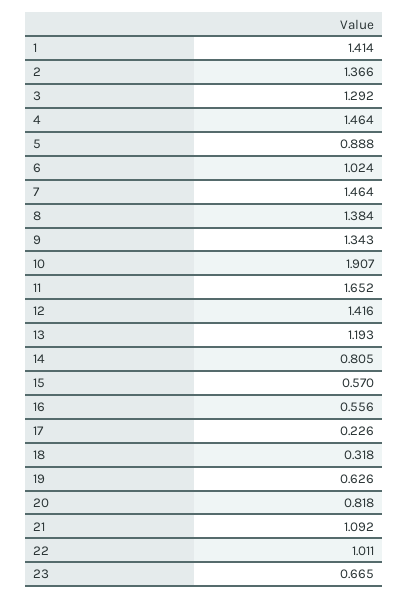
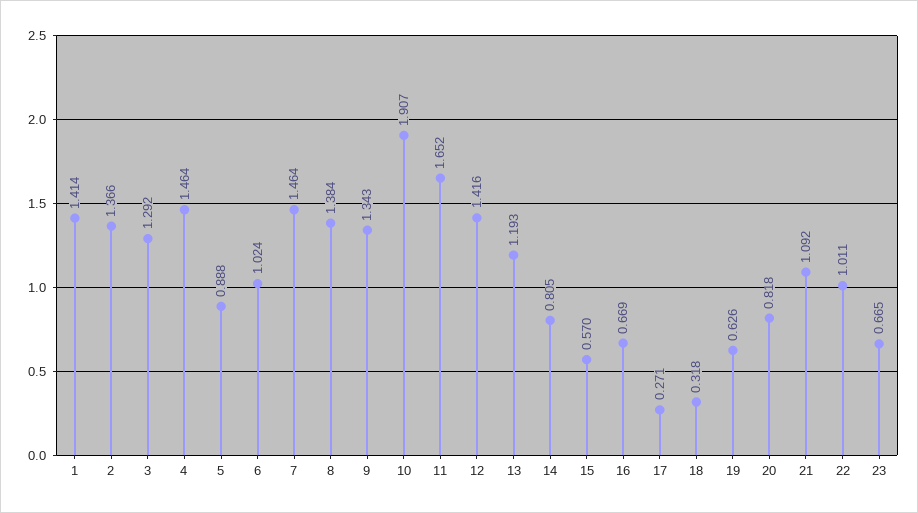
  {
    "1": 1.414,
    "2": 1.366,
    "3": 1.292,
    "4": 1.464,
    "5": 0.888,
    "6": 1.024,
    "7": 1.464,
    "8": 1.384,
    "9": 1.343,
    "10": 1.907,
    "11": 1.652,
    "12": 1.416,
    "13": 1.193,
    "14": 0.805,
    "15": 0.57,
-   "16": 0.556,
+   "16": 0.669,
-   "17": 0.226,
+   "17": 0.271,
    "18": 0.318,
    "19": 0.626,
    "20": 0.818,
    "21": 1.092,
    "22": 1.011,
    "23": 0.665
  }

